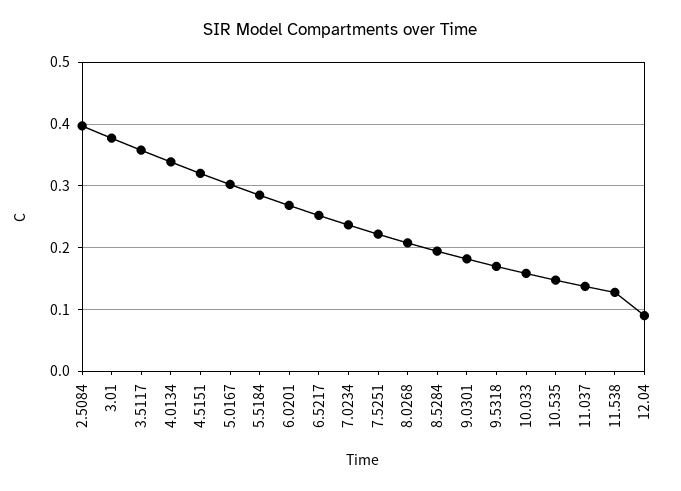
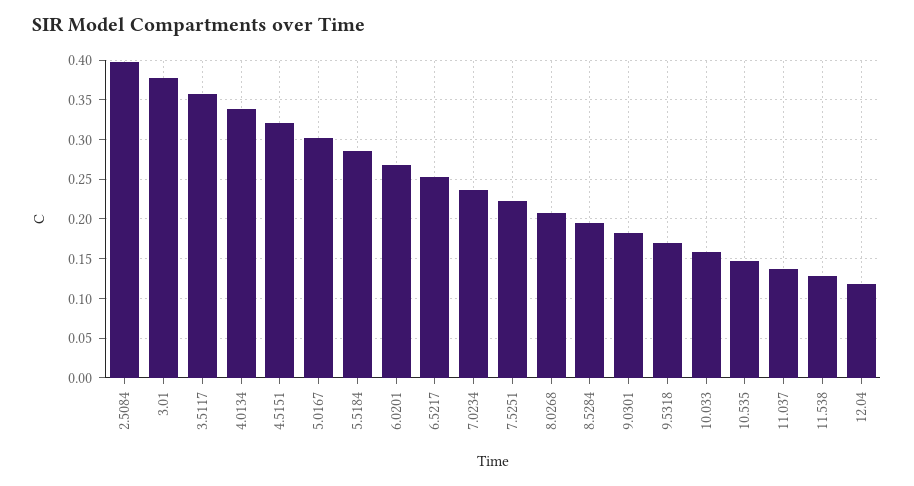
  {
    "2.5084": 0.4,
    "3.01": 0.38,
    "3.5117": 0.36,
    "4.0134": 0.34,
    "4.5151": 0.32,
    "5.0167": 0.3,
    "5.5184": 0.29,
    "6.0201": 0.27,
    "6.5217": 0.25,
    "7.0234": 0.24,
    "7.5251": 0.22,
    "8.0268": 0.21,
    "8.5284": 0.19,
    "9.0301": 0.18,
    "9.5318": 0.17,
    "10.033": 0.16,
    "10.535": 0.15,
    "11.037": 0.14,
    "11.538": 0.13,
-   "12.04": 0.09
+   "12.04": 0.12
  }

